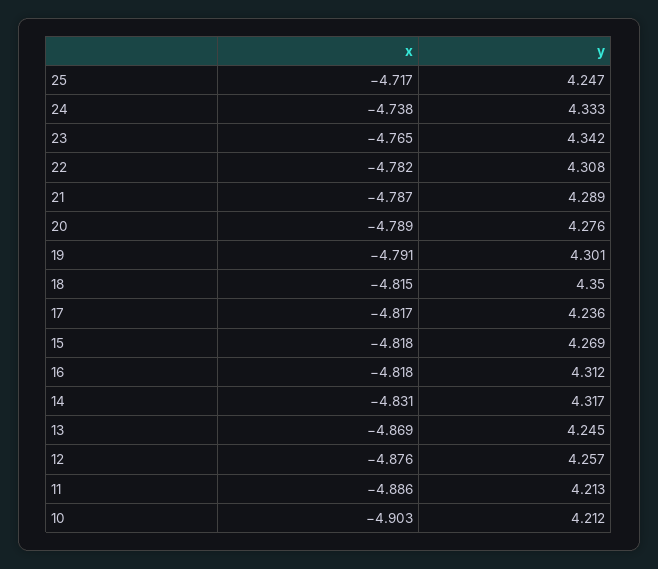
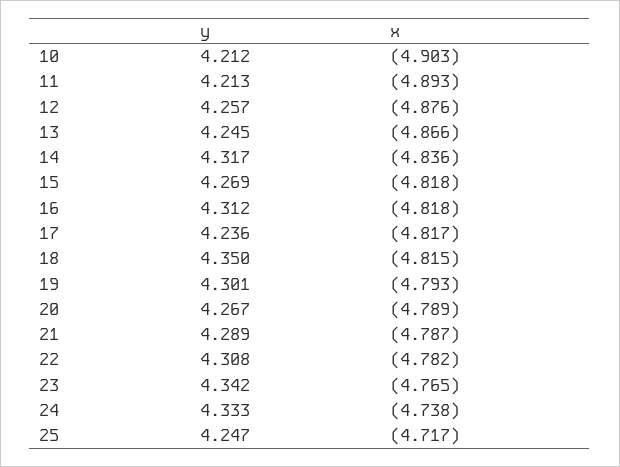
  {
    "x": {
      "25": -4.717,
      "24": -4.738,
      "23": -4.765,
      "22": -4.782,
      "21": -4.787,
      "20": -4.789,
-     "19": -4.791,
+     "19": -4.793,
      "18": -4.815,
      "17": -4.817,
      "15": -4.818,
      "16": -4.818,
-     "14": -4.831,
+     "14": -4.836,
-     "13": -4.869,
+     "13": -4.866,
      "12": -4.876,
-     "11": -4.886,
+     "11": -4.893,
      "10": -4.903
    },
    "y": {
      "25": 4.247,
      "24": 4.333,
      "23": 4.342,
      "22": 4.308,
      "21": 4.289,
-     "20": 4.276,
+     "20": 4.267,
      "19": 4.301,
      "18": 4.35,
      "17": 4.236,
      "15": 4.269,
      "16": 4.312,
      "14": 4.317,
      "13": 4.245,
      "12": 4.257,
      "11": 4.213,
      "10": 4.212
    }
  }

